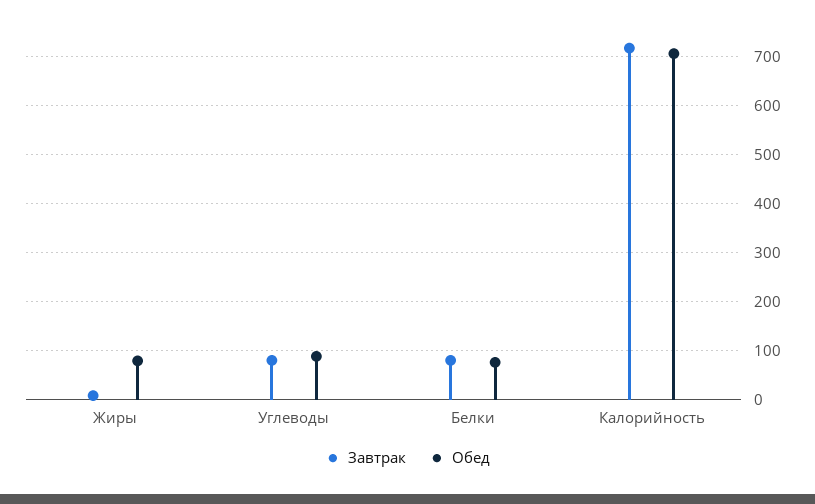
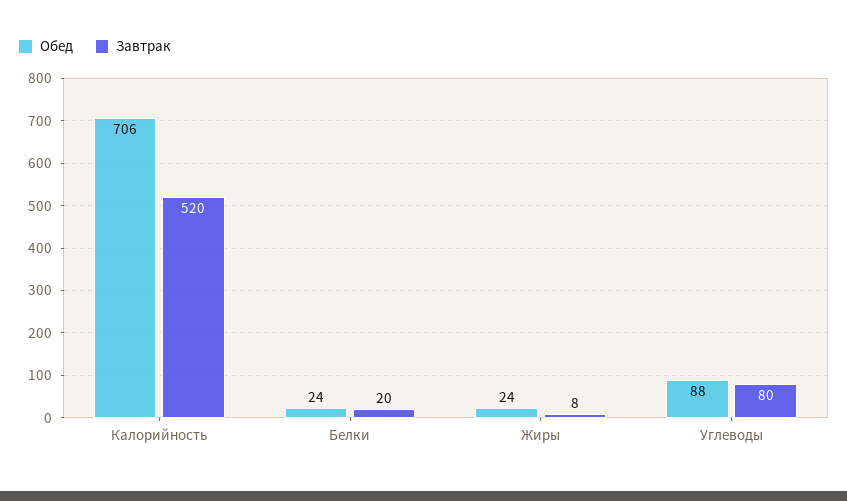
  {
    "Завтрак": {
      "Жиры": 8,
      "Углеводы": 80,
-     "Белки": 80,
+     "Белки": 20,
-     "Калорийность": 720
+     "Калорийность": 520
    },
    "Обед": {
-     "Жиры": 80,
+     "Жиры": 24,
      "Углеводы": 88,
-     "Белки": 80,
+     "Белки": 24,
      "Калорийность": 706
    }
  }

